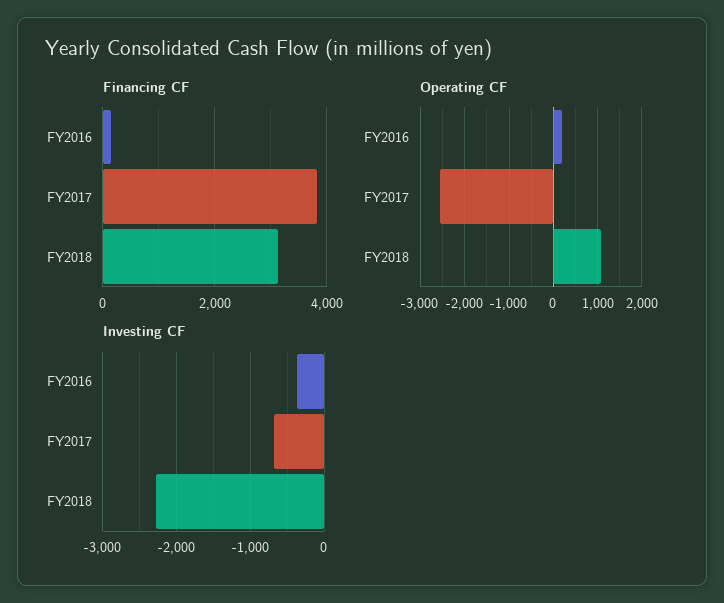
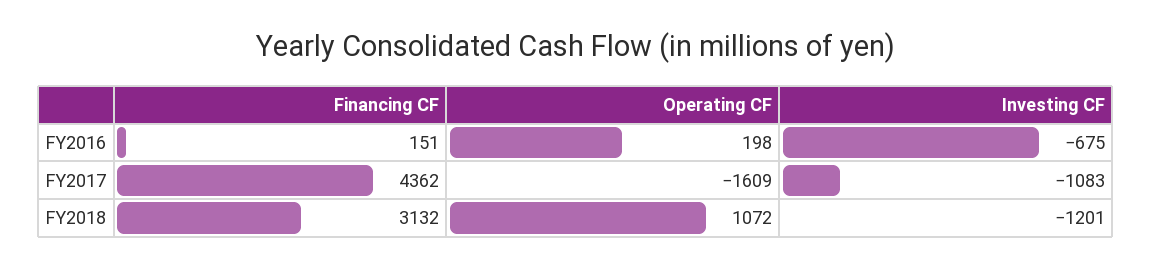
  {
    "Financing CF": {
      "FY2016": 151,
-     "FY2017": 3800,
+     "FY2017": 4362,
      "FY2018": 3132
    },
    "Operating CF": {
      "FY2016": 198,
-     "FY2017": -2600,
+     "FY2017": -1609,
      "FY2018": 1072
    },
    "Investing CF": {
-     "FY2016": -400,
+     "FY2016": -675,
-     "FY2017": -700,
+     "FY2017": -1083,
-     "FY2018": -2300
+     "FY2018": -1201
    }
  }

